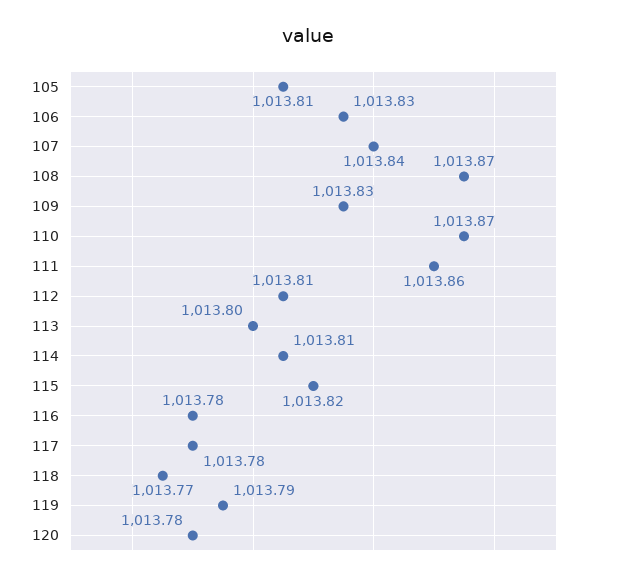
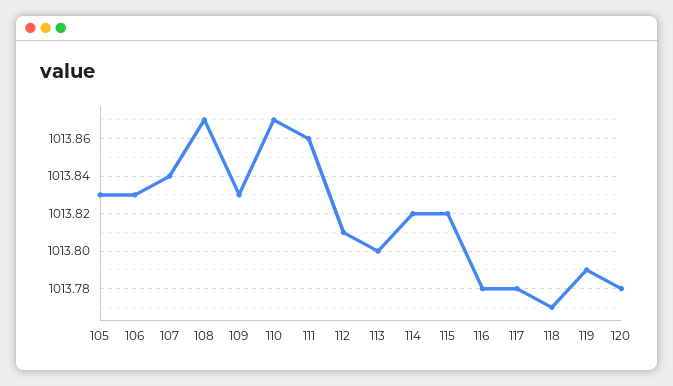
  {
-   "105": 1013.81,
+   "105": 1013.83,
    "106": 1013.83,
    "107": 1013.84,
    "108": 1013.87,
    "109": 1013.83,
    "110": 1013.87,
    "111": 1013.86,
    "112": 1013.81,
    "113": 1013.8,
-   "114": 1013.81,
+   "114": 1013.82,
    "115": 1013.82,
    "116": 1013.78,
    "117": 1013.78,
    "118": 1013.77,
    "119": 1013.79,
    "120": 1013.78
  }

